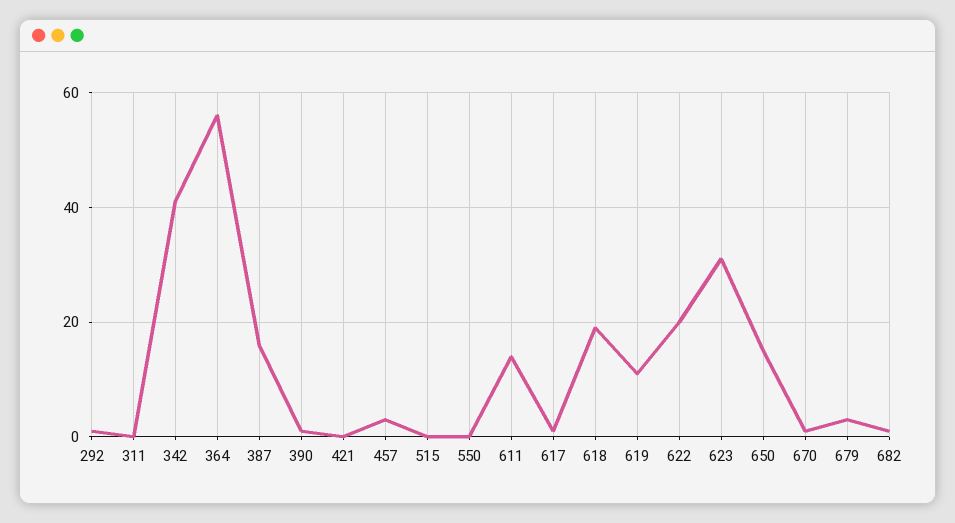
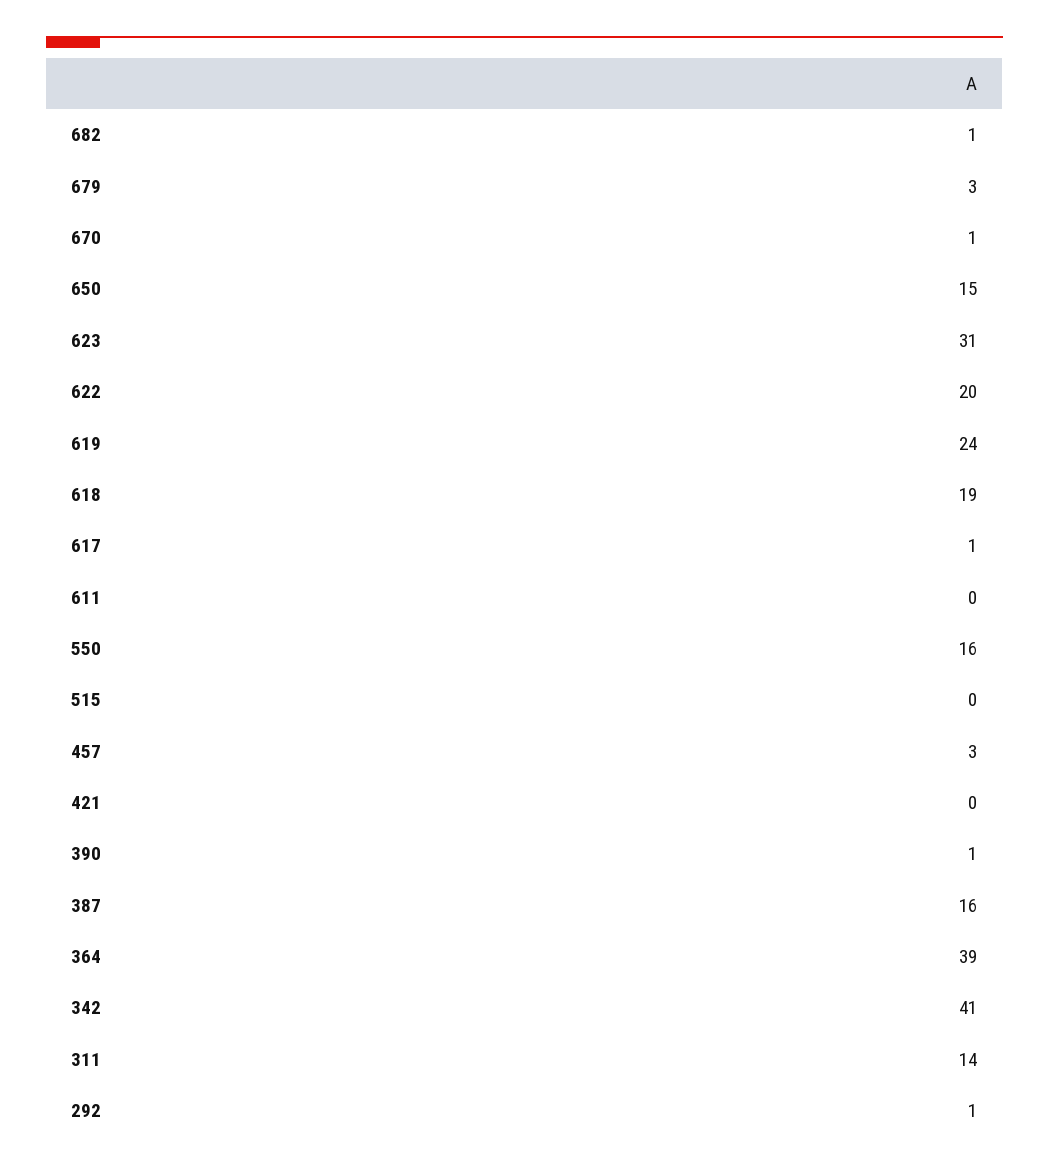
  {
    "292": 1,
-   "311": 0,
+   "311": 14,
    "342": 41,
-   "364": 55,
+   "364": 39,
    "387": 16,
    "390": 1,
    "421": 0,
    "457": 3,
    "515": 0,
-   "550": 0,
+   "550": 16,
-   "611": 15,
+   "611": 0,
    "617": 1,
    "618": 19,
-   "619": 10,
+   "619": 24,
    "622": 20,
    "623": 31,
    "650": 15,
    "670": 1,
    "679": 3,
    "682": 1
  }

